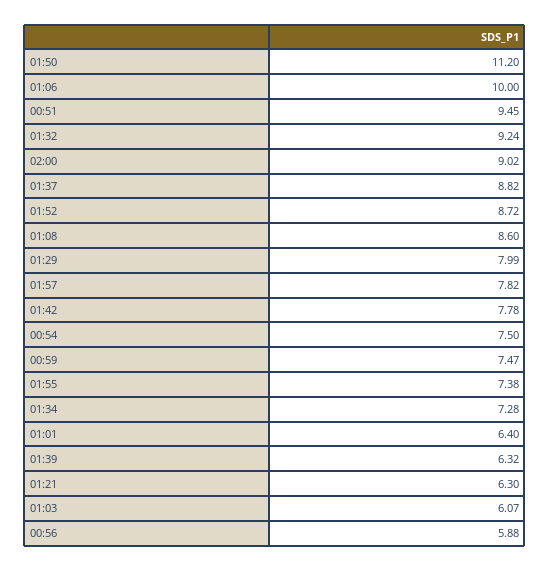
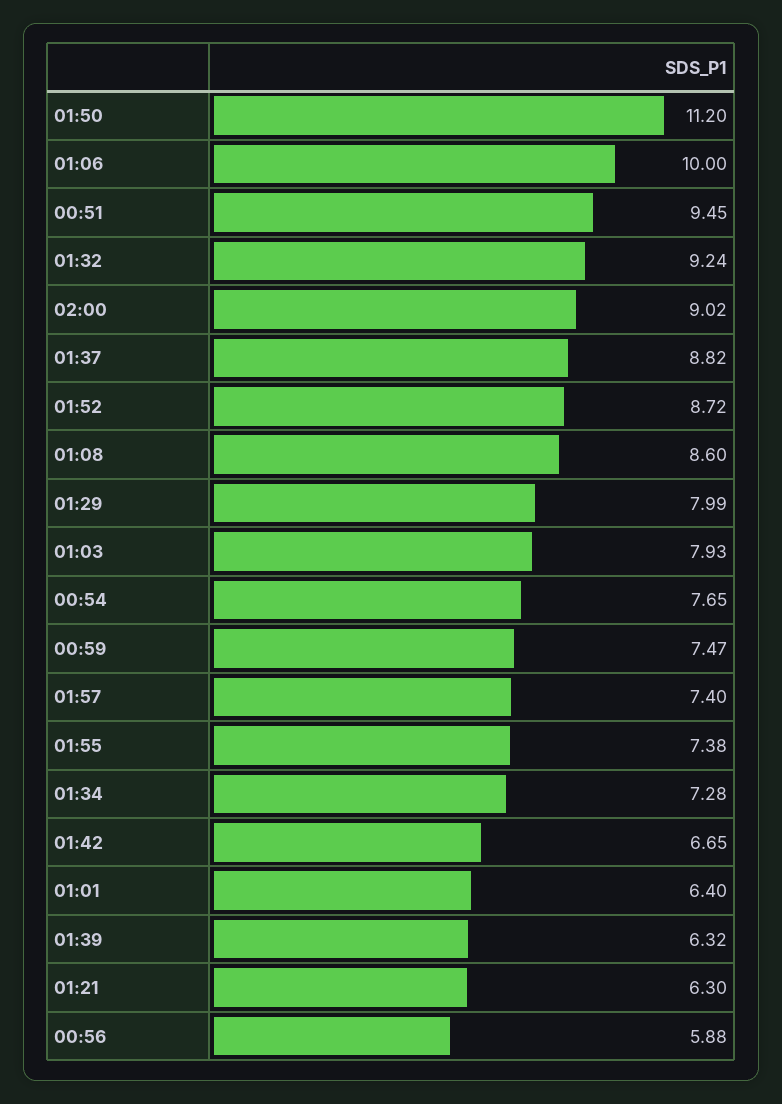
  {
    "01:50": 11.2,
    "01:06": 10,
    "00:51": 9.45,
    "01:32": 9.24,
    "02:00": 9.02,
    "01:37": 8.82,
    "01:52": 8.72,
    "01:08": 8.6,
    "01:29": 7.99,
-   "01:57": 7.82,
+   "01:57": 7.4,
-   "01:42": 7.78,
+   "01:42": 6.65,
-   "00:54": 7.5,
+   "00:54": 7.65,
    "00:59": 7.47,
    "01:55": 7.38,
    "01:34": 7.28,
    "01:01": 6.4,
    "01:39": 6.32,
    "01:21": 6.3,
-   "01:03": 6.07,
+   "01:03": 7.93,
    "00:56": 5.88
  }

